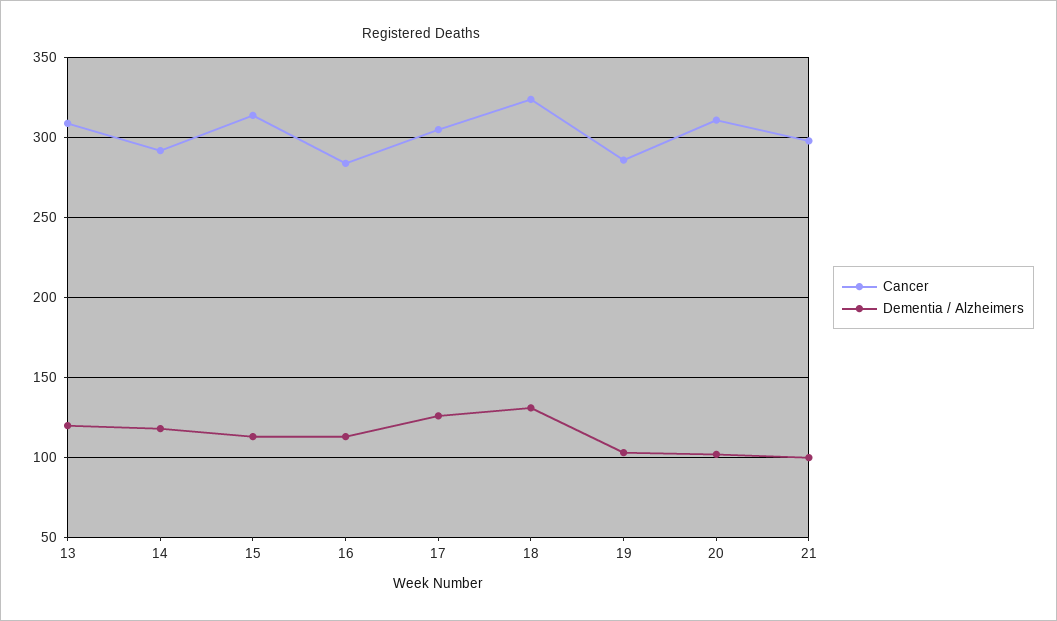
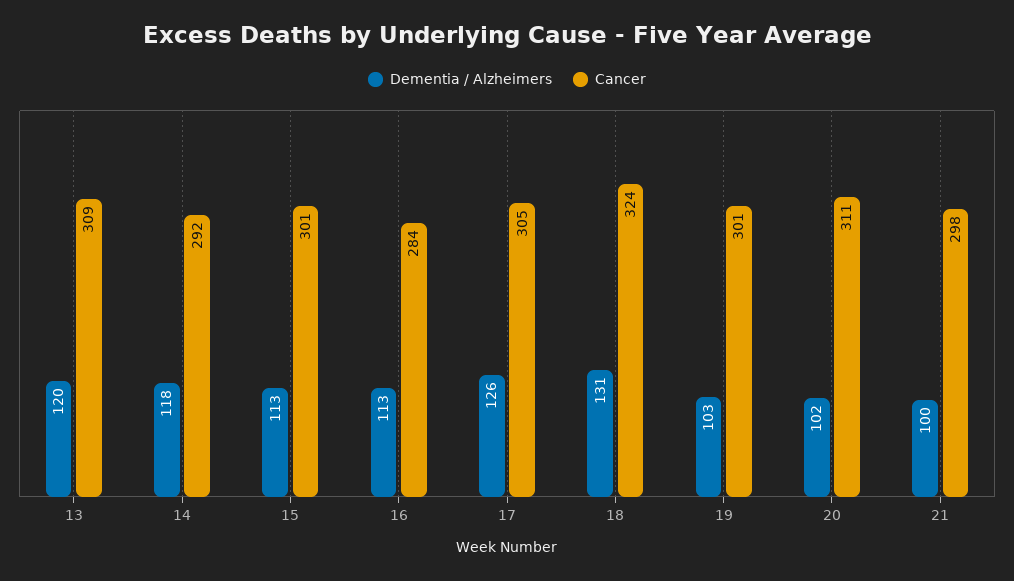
  {
    "Cancer": {
      "13": 309,
      "14": 292,
-     "15": 315,
+     "15": 301,
      "16": 284,
      "17": 305,
      "18": 324,
-     "19": 285,
+     "19": 301,
      "20": 311,
      "21": 298
    },
    "Dementia / Alzheimers": {
      "13": 120,
      "14": 118,
      "15": 113,
      "16": 113,
      "17": 126,
      "18": 131,
      "19": 103,
      "20": 102,
      "21": 100
    }
  }

